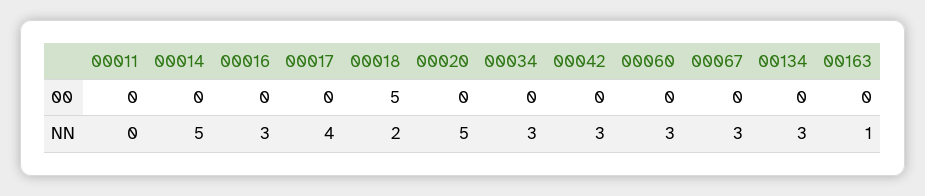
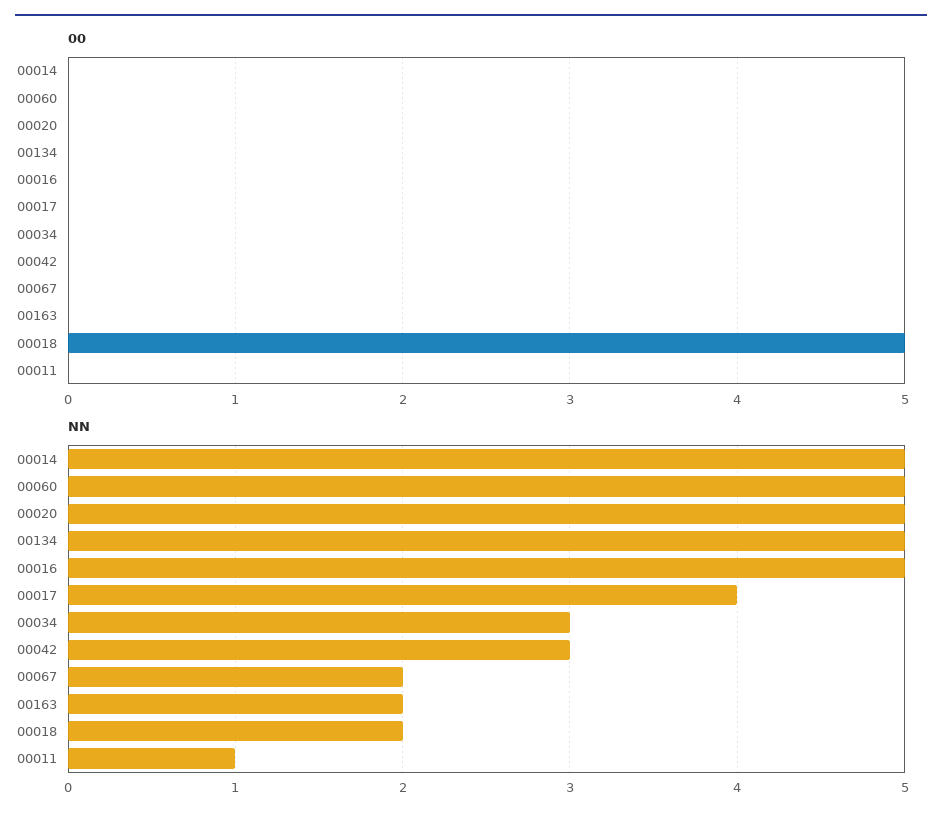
  {
    "00": {
      "00011": 0,
      "00014": 0,
      "00016": 0,
      "00017": 0,
      "00018": 5,
      "00020": 0,
      "00034": 0,
      "00042": 0,
      "00060": 0,
      "00067": 0,
      "00134": 0,
      "00163": 0
    },
    "NN": {
-     "00011": 0,
+     "00011": 1,
      "00014": 5,
-     "00016": 3,
+     "00016": 5,
      "00017": 4,
      "00018": 2,
      "00020": 5,
      "00034": 3,
      "00042": 3,
-     "00060": 3,
+     "00060": 5,
-     "00067": 3,
+     "00067": 2,
-     "00134": 3,
+     "00134": 5,
-     "00163": 1
+     "00163": 2
    }
  }

